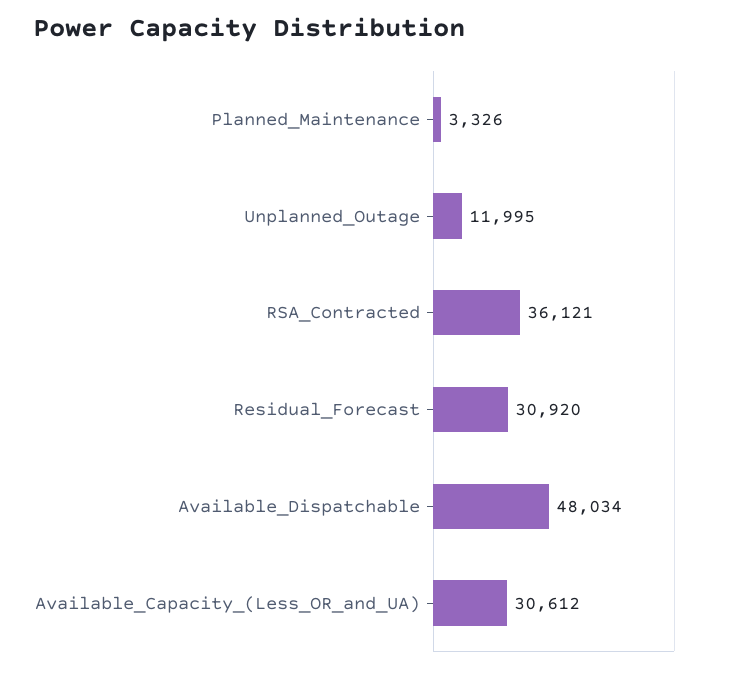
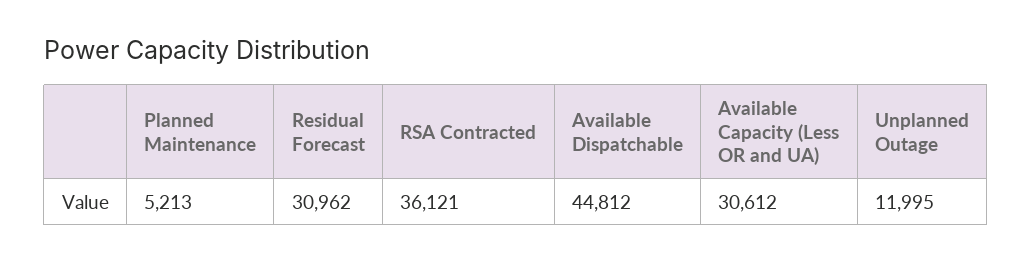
  {
-   "Planned_Maintenance": 3326,
+   "Planned_Maintenance": 5213,
    "Unplanned_Outage": 11995,
    "RSA_Contracted": 36121,
-   "Residual_Forecast": 30920,
+   "Residual_Forecast": 30962,
-   "Available_Dispatchable": 48034,
+   "Available_Dispatchable": 44812,
    "Available_Capacity_(Less_OR_and_UA)": 30612
  }

